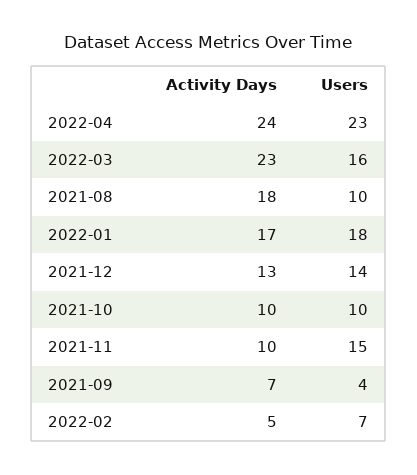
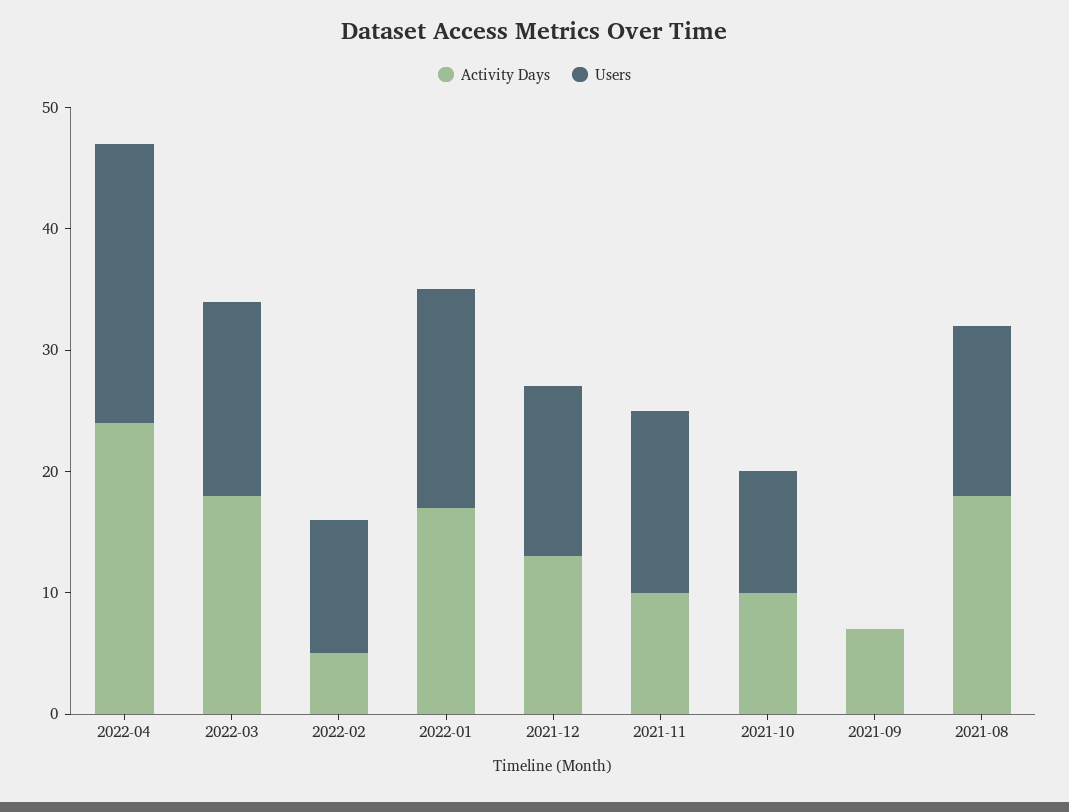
  {
    "Activity Days": {
      "2022-04": 24,
-     "2022-03": 23,
+     "2022-03": 18,
      "2021-08": 18,
      "2022-01": 17,
      "2021-12": 13,
      "2021-10": 10,
      "2021-11": 10,
      "2021-09": 7,
      "2022-02": 5
    },
    "Users": {
      "2022-04": 23,
      "2022-03": 16,
-     "2021-08": 10,
+     "2021-08": 14,
      "2022-01": 18,
      "2021-12": 14,
      "2021-10": 10,
      "2021-11": 15,
-     "2021-09": 4,
+     "2021-09": 0,
-     "2022-02": 7
+     "2022-02": 11
    }
  }

